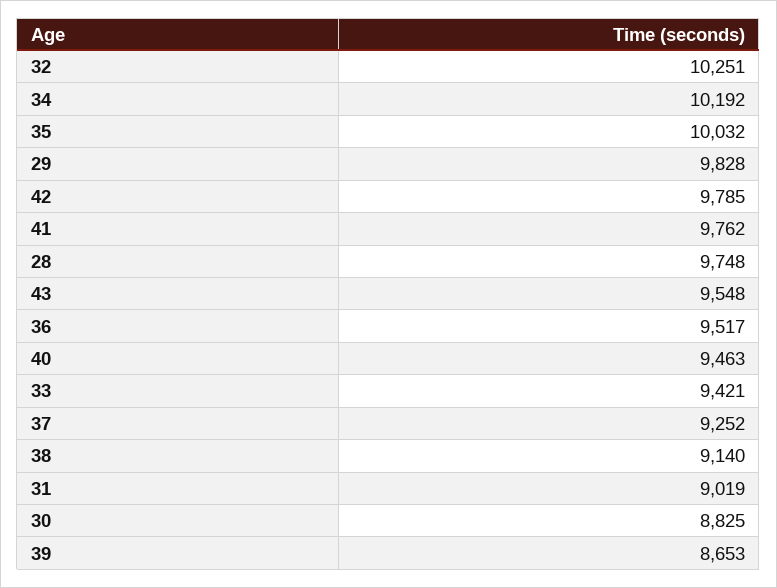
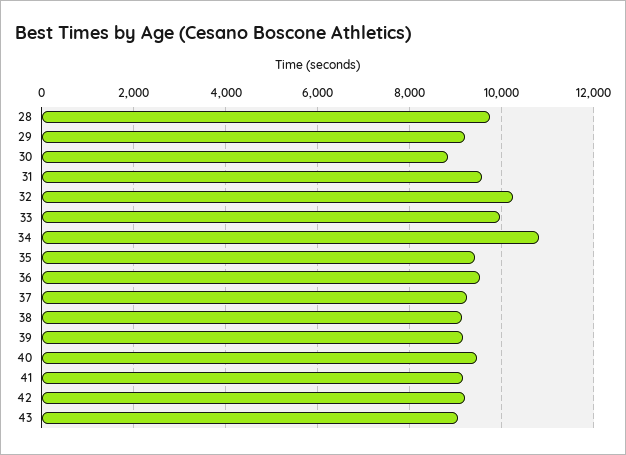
  {
    "32": 10251,
-   "34": 10192,
+   "34": 10800,
-   "35": 10032,
+   "35": 9400,
-   "29": 9828,
+   "29": 9200,
-   "42": 9785,
+   "42": 9200,
-   "41": 9762,
+   "41": 9200,
    "28": 9748,
-   "43": 9548,
+   "43": 9000,
    "36": 9517,
    "40": 9463,
-   "33": 9421,
+   "33": 10000,
    "37": 9252,
    "38": 9140,
-   "31": 9019,
+   "31": 9600,
    "30": 8825,
-   "39": 8653
+   "39": 9200
  }

